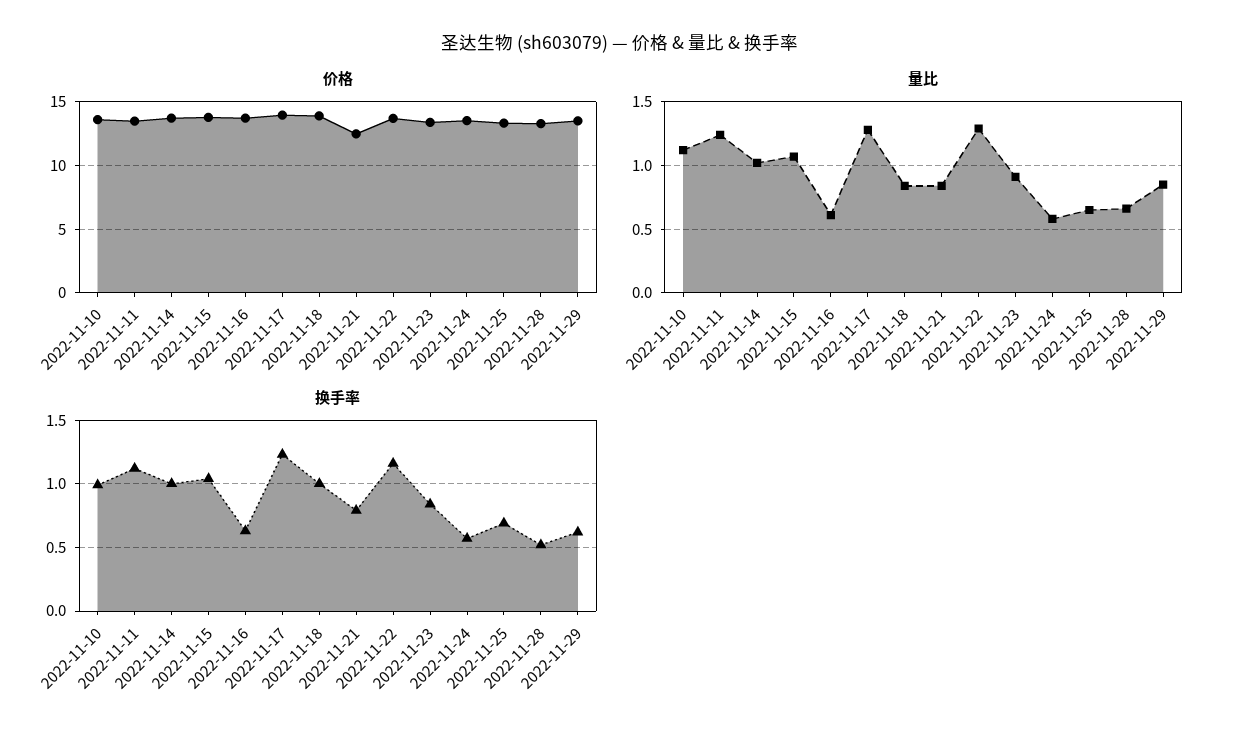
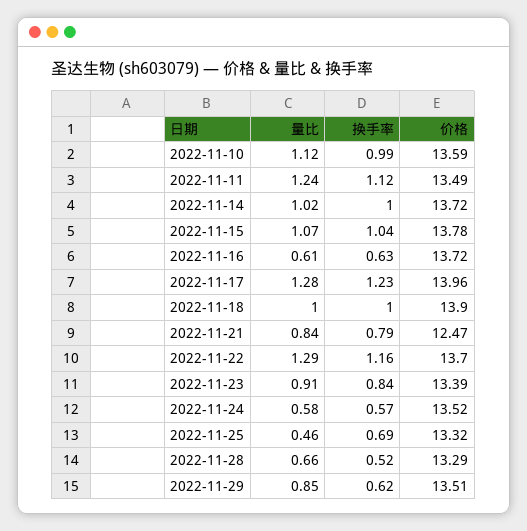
  {
    "价格": {
      "2022-11-10": 13.59,
      "2022-11-11": 13.49,
      "2022-11-14": 13.72,
      "2022-11-15": 13.78,
      "2022-11-16": 13.72,
      "2022-11-17": 13.96,
      "2022-11-18": 13.9,
      "2022-11-21": 12.47,
      "2022-11-22": 13.7,
      "2022-11-23": 13.39,
      "2022-11-24": 13.52,
      "2022-11-25": 13.32,
      "2022-11-28": 13.29,
      "2022-11-29": 13.51
    },
    "量比": {
      "2022-11-10": 1.12,
      "2022-11-11": 1.24,
      "2022-11-14": 1.02,
      "2022-11-15": 1.07,
      "2022-11-16": 0.61,
      "2022-11-17": 1.28,
-     "2022-11-18": 0.85,
+     "2022-11-18": 1,
      "2022-11-21": 0.84,
      "2022-11-22": 1.29,
      "2022-11-23": 0.91,
      "2022-11-24": 0.58,
-     "2022-11-25": 0.65,
+     "2022-11-25": 0.46,
      "2022-11-28": 0.66,
      "2022-11-29": 0.85
    },
    "换手率": {
      "2022-11-10": 0.99,
      "2022-11-11": 1.12,
      "2022-11-14": 1,
      "2022-11-15": 1.04,
      "2022-11-16": 0.63,
      "2022-11-17": 1.23,
      "2022-11-18": 1,
      "2022-11-21": 0.79,
      "2022-11-22": 1.16,
      "2022-11-23": 0.84,
      "2022-11-24": 0.57,
      "2022-11-25": 0.69,
      "2022-11-28": 0.52,
      "2022-11-29": 0.62
    }
  }

